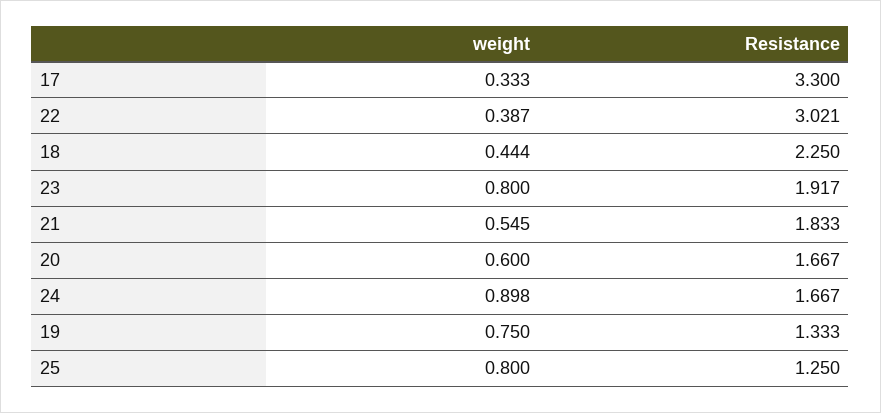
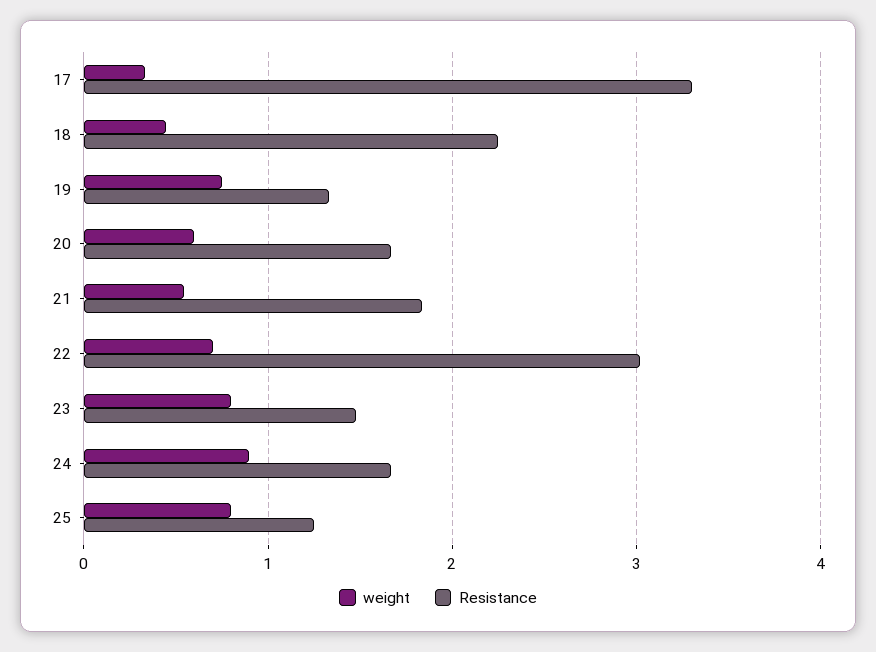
  {
    "weight": {
      "17": 0.333,
-     "22": 0.387,
+     "22": 0.7,
      "18": 0.444,
      "23": 0.8,
      "21": 0.545,
      "20": 0.6,
      "24": 0.898,
      "19": 0.75,
      "25": 0.8
    },
    "Resistance": {
      "17": 3.3,
      "22": 3.021,
      "18": 2.25,
-     "23": 1.917,
+     "23": 1.5,
      "21": 1.833,
      "20": 1.667,
      "24": 1.667,
      "19": 1.333,
      "25": 1.25
    }
  }

